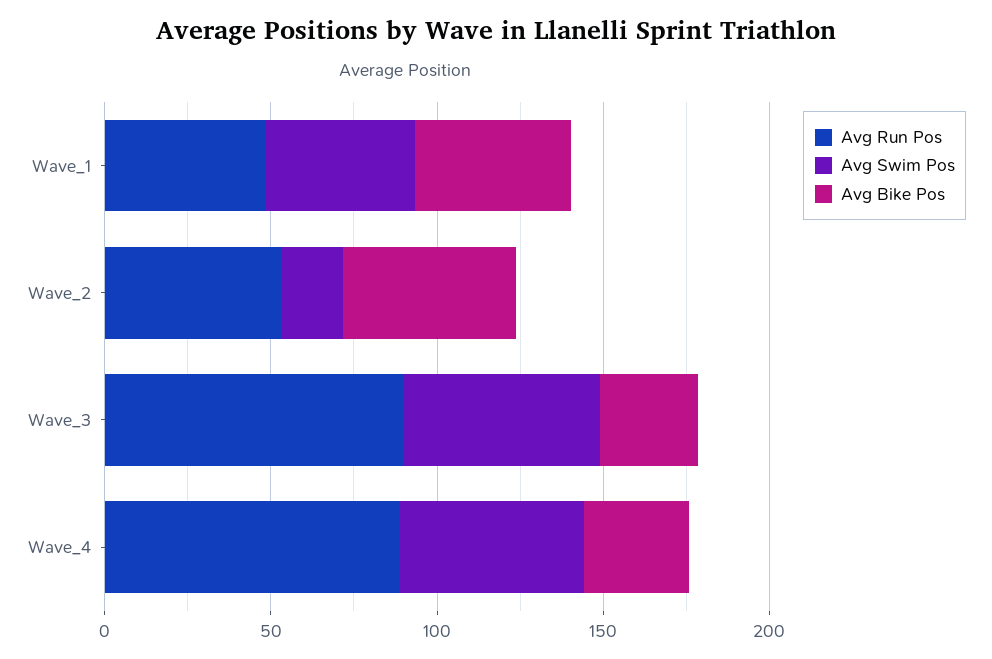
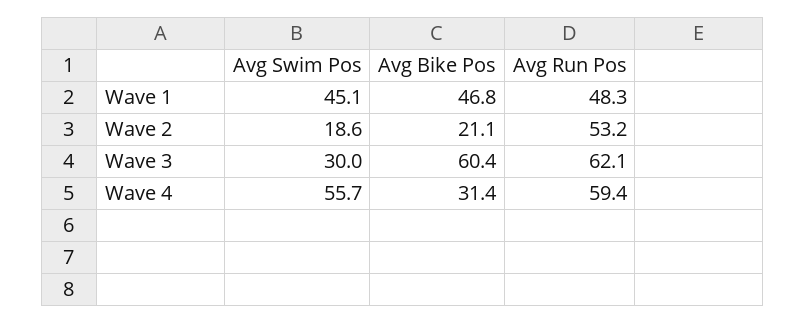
  {
    "Avg Run Pos": {
      "Wave_1": 48.3,
      "Wave_2": 53.2,
-     "Wave_3": 90,
+     "Wave_3": 62.1,
-     "Wave_4": 90
+     "Wave_4": 59.4
    },
    "Avg Swim Pos": {
      "Wave_1": 45.1,
      "Wave_2": 18.6,
-     "Wave_3": 60,
+     "Wave_3": 30,
      "Wave_4": 55.7
    },
    "Avg Bike Pos": {
      "Wave_1": 46.8,
-     "Wave_2": 50,
+     "Wave_2": 21.1,
-     "Wave_3": 30,
+     "Wave_3": 60.4,
      "Wave_4": 31.4
    }
  }

